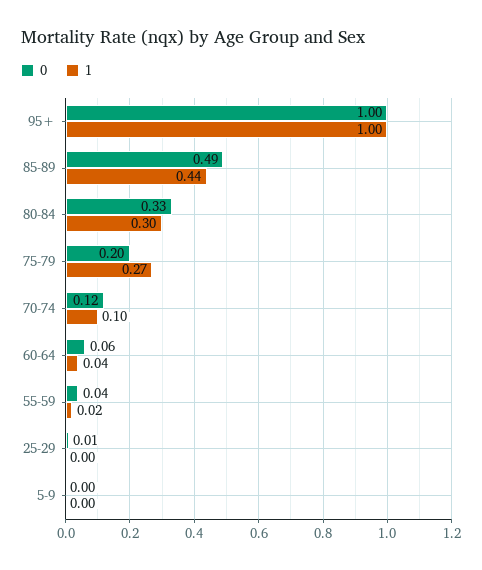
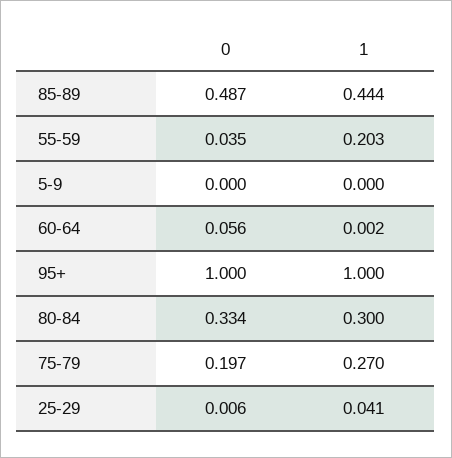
  {
    "0": {
      "95+": 1,
      "85-89": 0.487,
      "80-84": 0.334,
      "75-79": 0.197,
-     "70-74": 0.12,
      "60-64": 0.056,
      "55-59": 0.035,
      "25-29": 0.006,
      "5-9": 0
    },
    "1": {
      "95+": 1,
      "85-89": 0.444,
      "80-84": 0.3,
      "75-79": 0.27,
-     "70-74": 0.1,
-     "60-64": 0.04,
+     "60-64": 0.002,
-     "55-59": 0.02,
+     "55-59": 0.203,
-     "25-29": 0,
+     "25-29": 0.041,
      "5-9": 0
    }
  }

